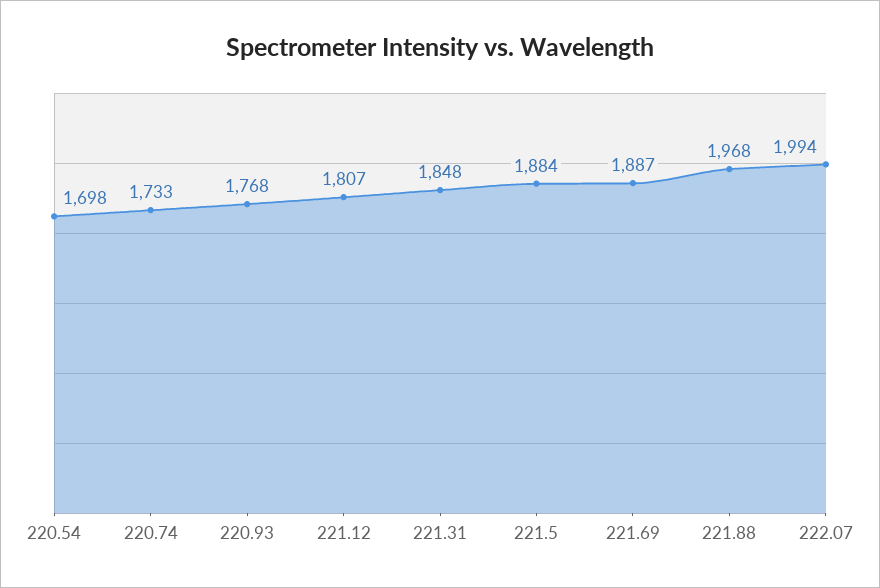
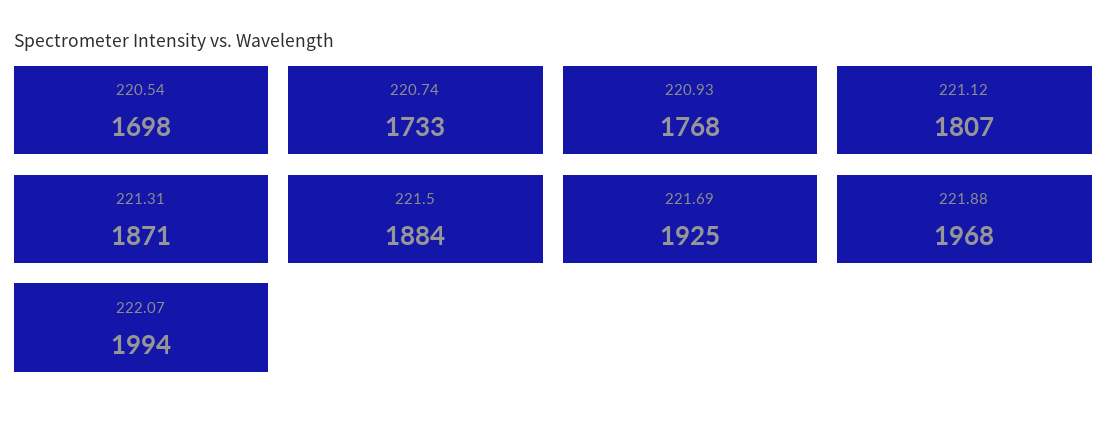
  {
    "220.54": 1698,
    "220.74": 1733,
    "220.93": 1768,
    "221.12": 1807,
-   "221.31": 1848,
+   "221.31": 1871,
    "221.5": 1884,
-   "221.69": 1887,
+   "221.69": 1925,
    "221.88": 1968,
    "222.07": 1994
  }

